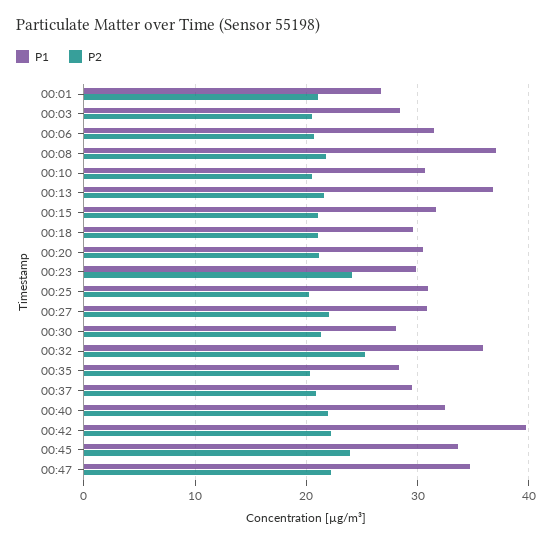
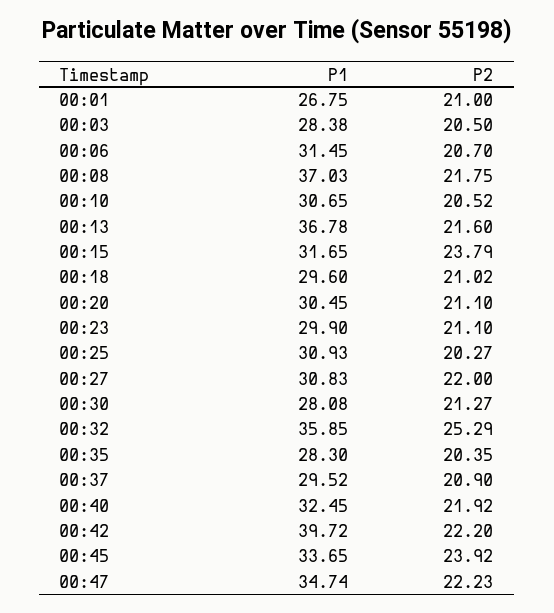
  {
    "P1": {
      "00:01": 26.75,
      "00:03": 28.38,
      "00:06": 31.45,
      "00:08": 37.03,
      "00:10": 30.65,
      "00:13": 36.78,
      "00:15": 31.65,
      "00:18": 29.6,
      "00:20": 30.45,
      "00:23": 29.9,
      "00:25": 30.93,
      "00:27": 30.83,
      "00:30": 28.08,
      "00:32": 35.85,
      "00:35": 28.3,
      "00:37": 29.52,
      "00:40": 32.45,
      "00:42": 39.72,
      "00:45": 33.65,
      "00:47": 34.74
    },
    "P2": {
      "00:01": 21,
      "00:03": 20.5,
      "00:06": 20.7,
      "00:08": 21.75,
      "00:10": 20.52,
      "00:13": 21.6,
-     "00:15": 21,
+     "00:15": 23.79,
      "00:18": 21.02,
      "00:20": 21.1,
-     "00:23": 24,
+     "00:23": 21.1,
      "00:25": 20.27,
      "00:27": 22,
      "00:30": 21.27,
      "00:32": 25.29,
      "00:35": 20.35,
      "00:37": 20.9,
      "00:40": 21.92,
      "00:42": 22.2,
      "00:45": 23.92,
      "00:47": 22.23
    }
  }

